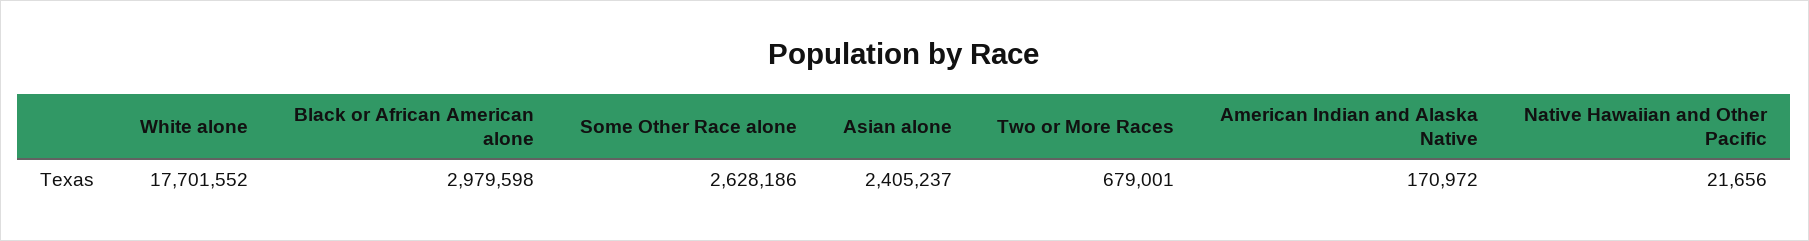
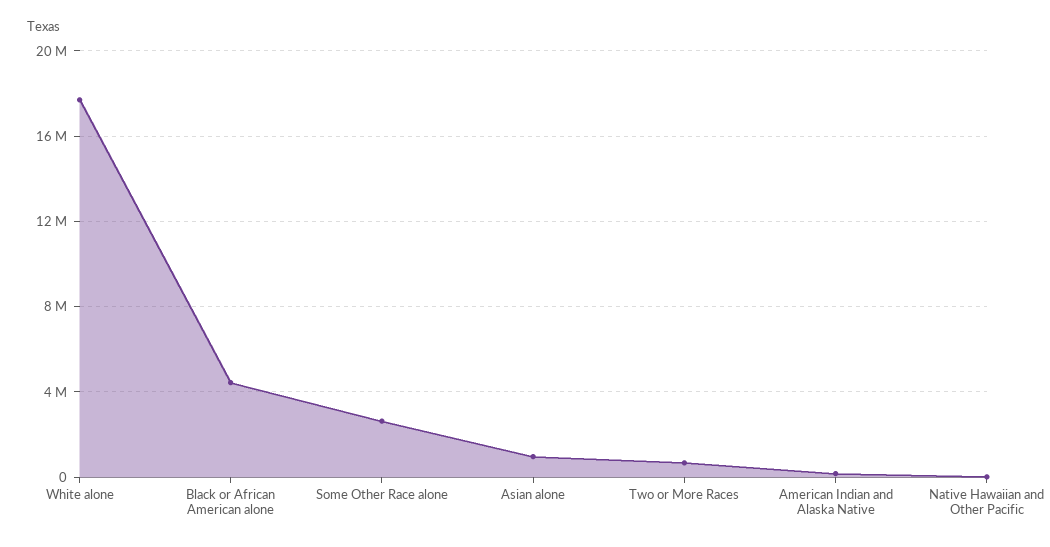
  {
    "White alone": 17701552,
-   "Black or African American alone": 2979598,
+   "Black or African American alone": 4500000,
    "Some Other Race alone": 2628186,
-   "Asian alone": 2405237,
+   "Asian alone": 1000000,
    "Two or More Races": 679001,
    "American Indian and Alaska Native": 170972,
    "Native Hawaiian and Other Pacific": 21656
  }

